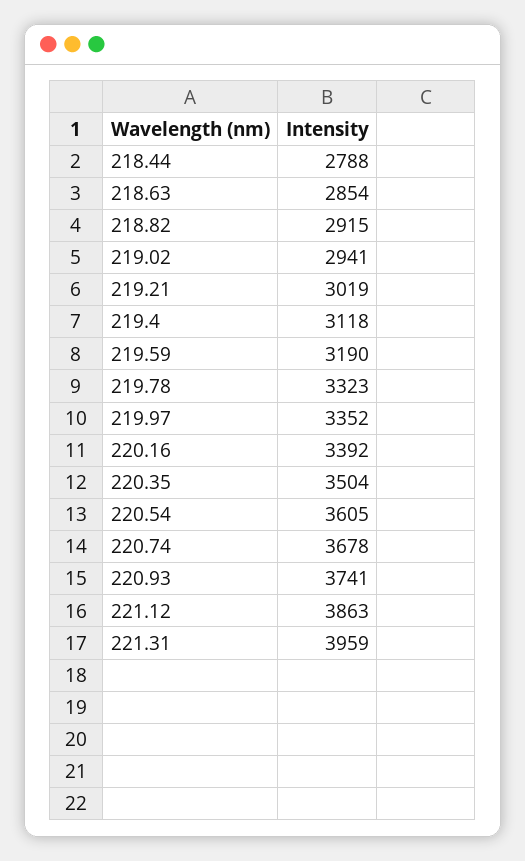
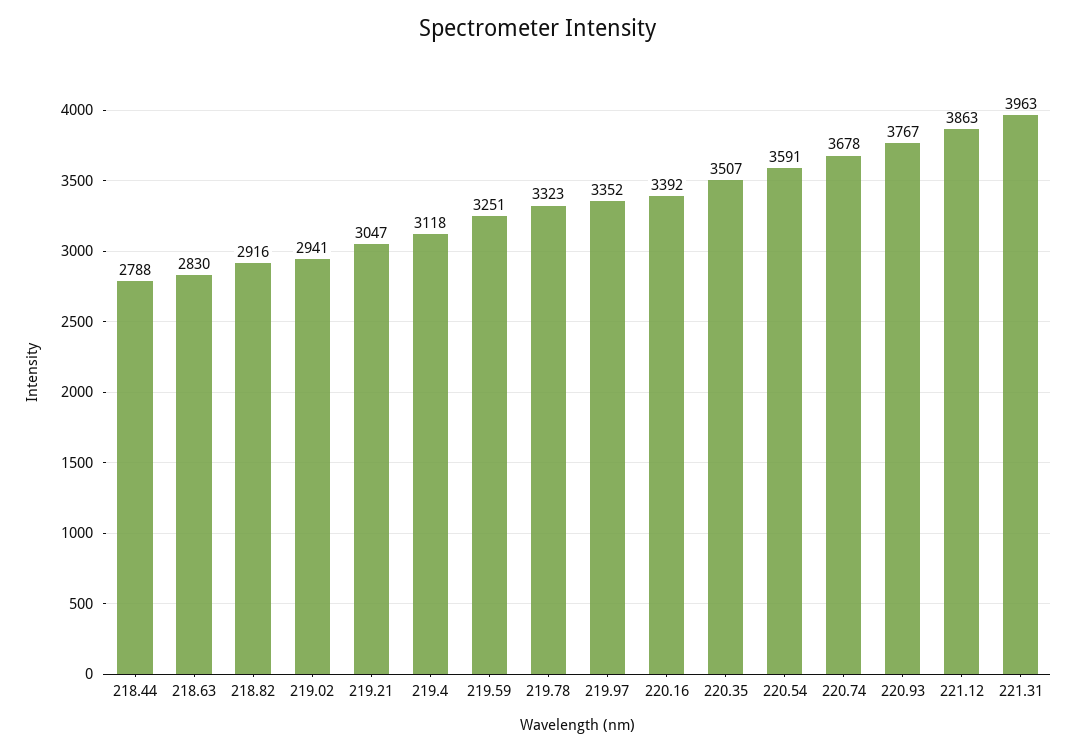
  {
    "218.44": 2788,
-   "218.63": 2854,
+   "218.63": 2830,
-   "218.82": 2915,
+   "218.82": 2916,
    "219.02": 2941,
-   "219.21": 3019,
+   "219.21": 3047,
    "219.4": 3118,
-   "219.59": 3190,
+   "219.59": 3251,
    "219.78": 3323,
    "219.97": 3352,
    "220.16": 3392,
-   "220.35": 3504,
+   "220.35": 3507,
-   "220.54": 3605,
+   "220.54": 3591,
    "220.74": 3678,
-   "220.93": 3741,
+   "220.93": 3767,
    "221.12": 3863,
-   "221.31": 3959
+   "221.31": 3963
  }

